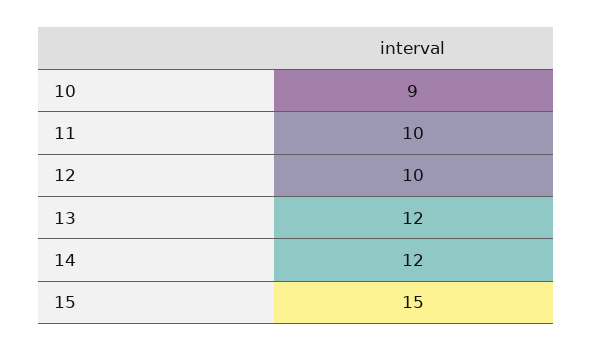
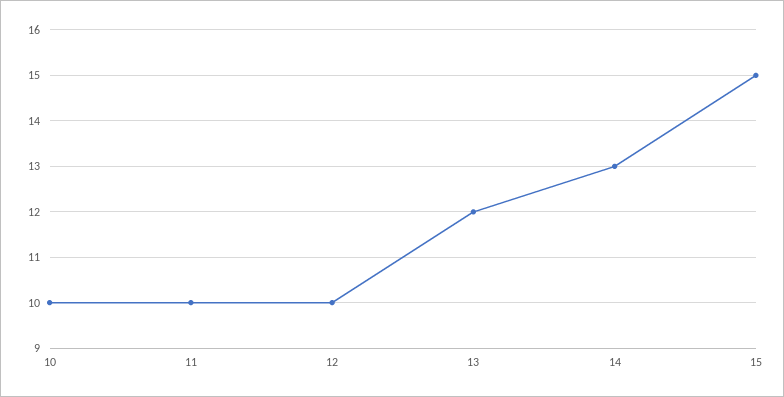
  {
-   "10": 9,
+   "10": 10,
    "11": 10,
    "12": 10,
    "13": 12,
-   "14": 12,
+   "14": 13,
    "15": 15
  }

